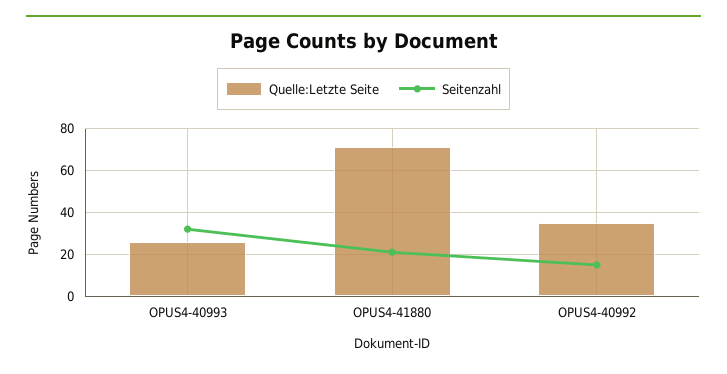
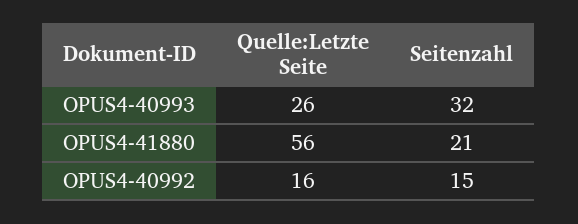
  {
    "Quelle:Letzte Seite": {
      "OPUS4-40993": 26,
-     "OPUS4-41880": 70,
+     "OPUS4-41880": 56,
-     "OPUS4-40992": 35
+     "OPUS4-40992": 16
    },
    "Seitenzahl": {
      "OPUS4-40993": 32,
      "OPUS4-41880": 21,
      "OPUS4-40992": 15
    }
  }

